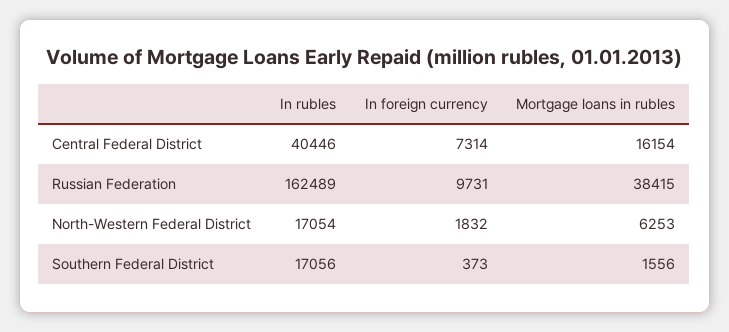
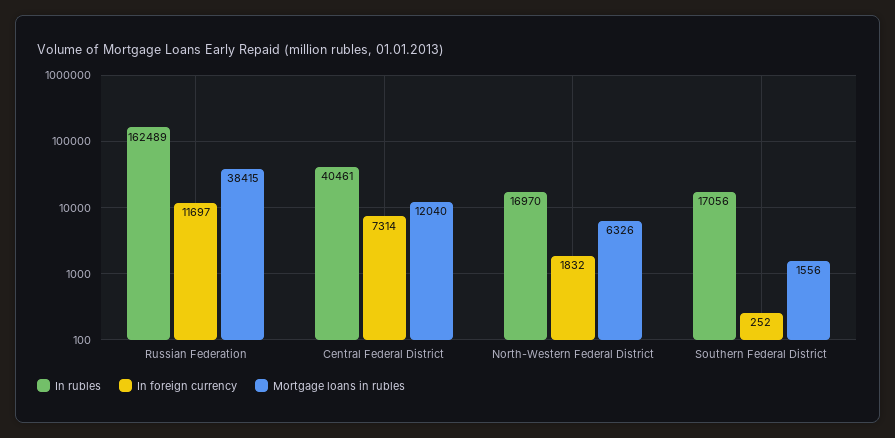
  {
    "In rubles": {
-     "Central Federal District": 40446,
+     "Central Federal District": 40461,
      "Russian Federation": 162489,
-     "North-Western Federal District": 17054,
+     "North-Western Federal District": 16970,
      "Southern Federal District": 17056
    },
    "In foreign currency": {
      "Central Federal District": 7314,
-     "Russian Federation": 9731,
+     "Russian Federation": 11697,
      "North-Western Federal District": 1832,
-     "Southern Federal District": 373
+     "Southern Federal District": 252
    },
    "Mortgage loans in rubles": {
-     "Central Federal District": 16154,
+     "Central Federal District": 12040,
      "Russian Federation": 38415,
-     "North-Western Federal District": 6253,
+     "North-Western Federal District": 6326,
      "Southern Federal District": 1556
    }
  }

